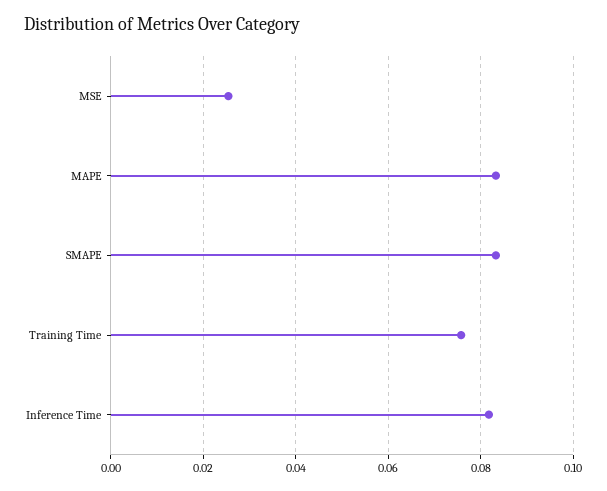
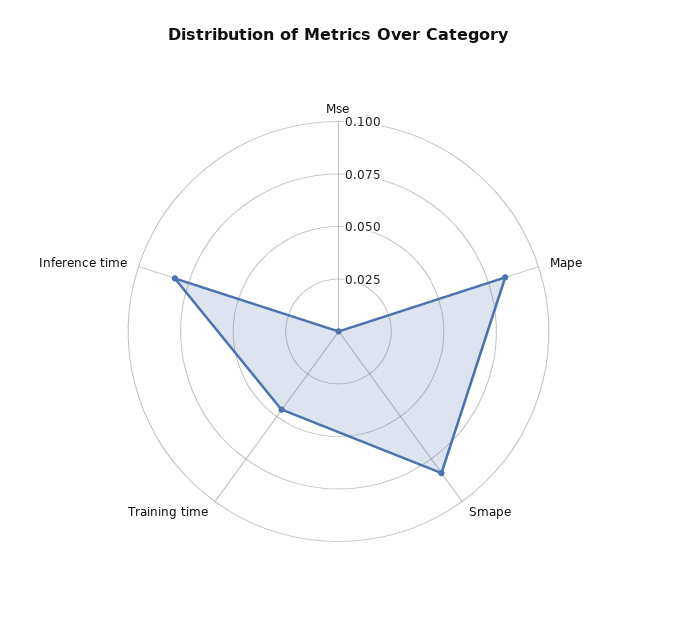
  {
-   "MSE": 0.026,
+   "MSE": 0,
    "MAPE": 0.084,
    "SMAPE": 0.084,
-   "Training Time": 0.076,
+   "Training Time": 0.045,
    "Inference Time": 0.082
  }

